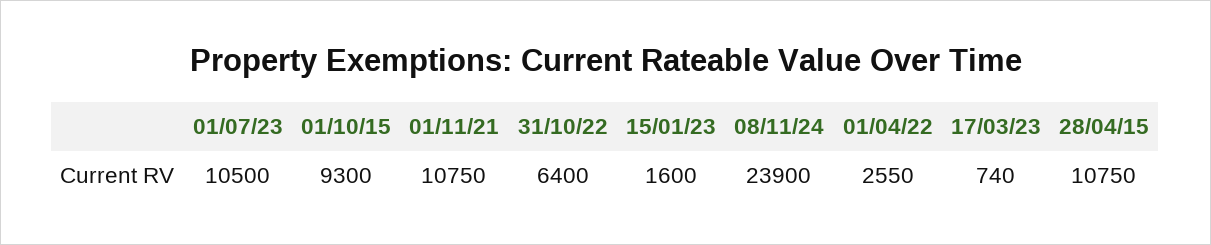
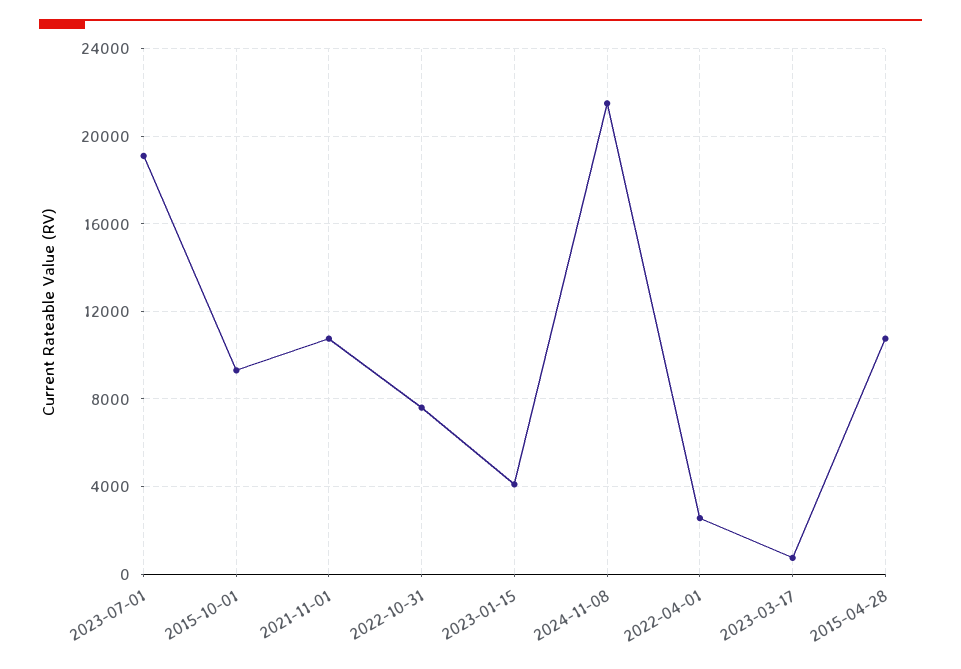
  {
-   "01/07/23": 10500,
+   "01/07/23": 19000,
    "01/10/15": 9300,
    "01/11/21": 10750,
-   "31/10/22": 6400,
+   "31/10/22": 7500,
-   "15/01/23": 1600,
+   "15/01/23": 4000,
-   "08/11/24": 23900,
+   "08/11/24": 21500,
    "01/04/22": 2550,
    "17/03/23": 740,
    "28/04/15": 10750
  }

